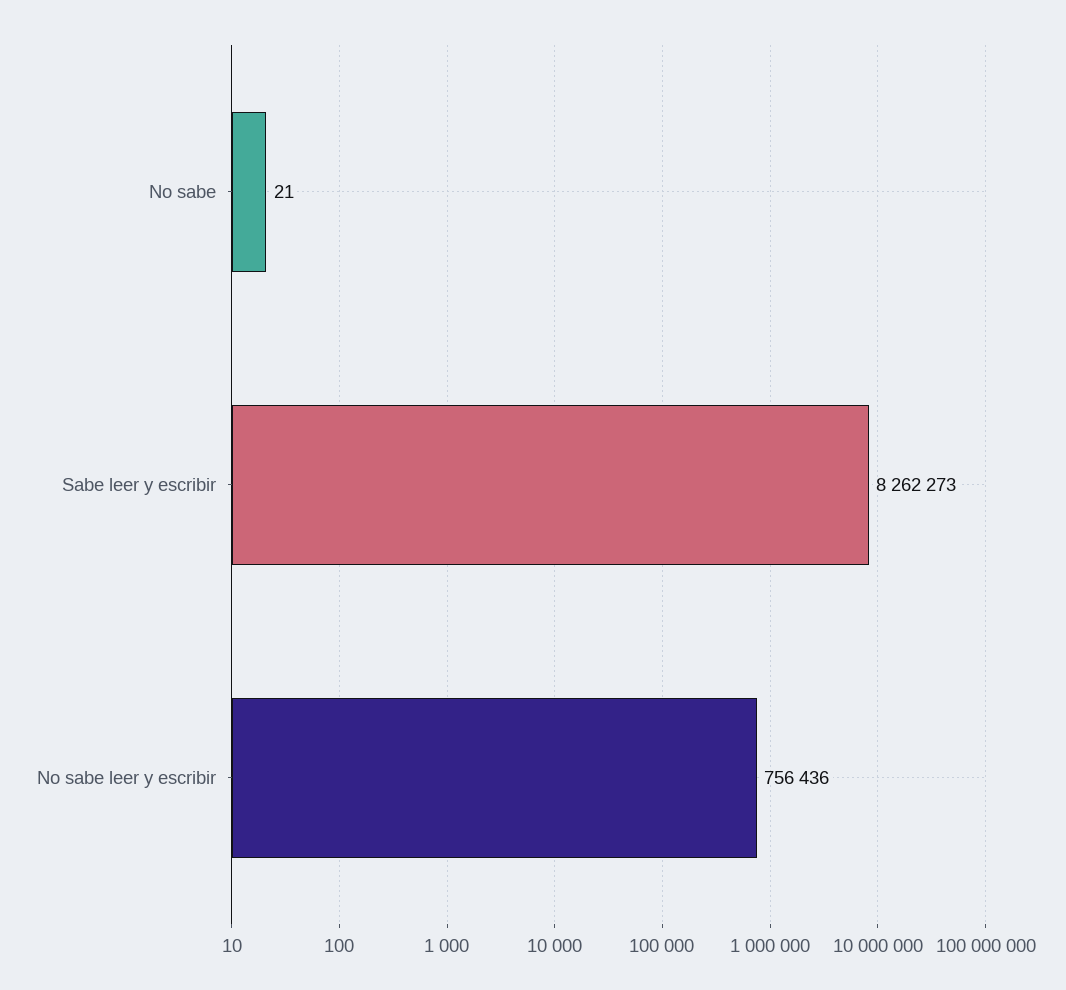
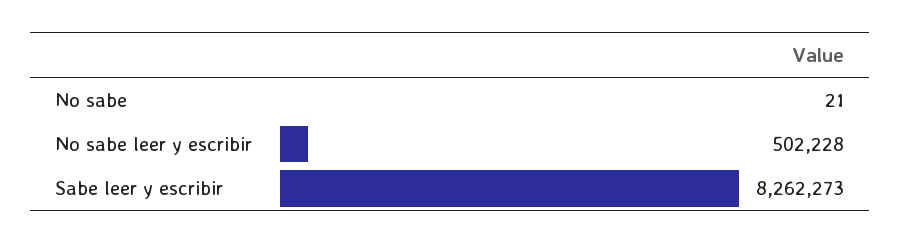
  {
    "No sabe": 21,
    "Sabe leer y escribir": 8262273,
-   "No sabe leer y escribir": 756436
+   "No sabe leer y escribir": 502228
  }

